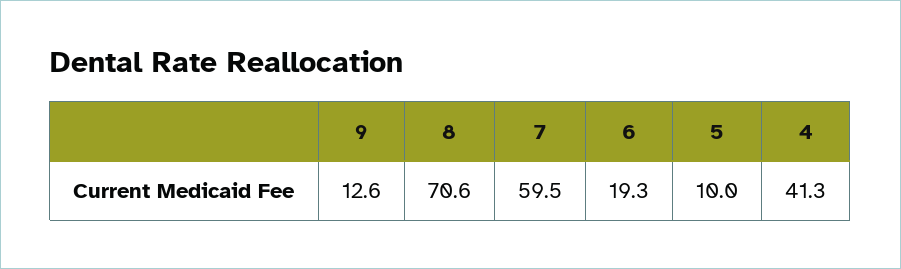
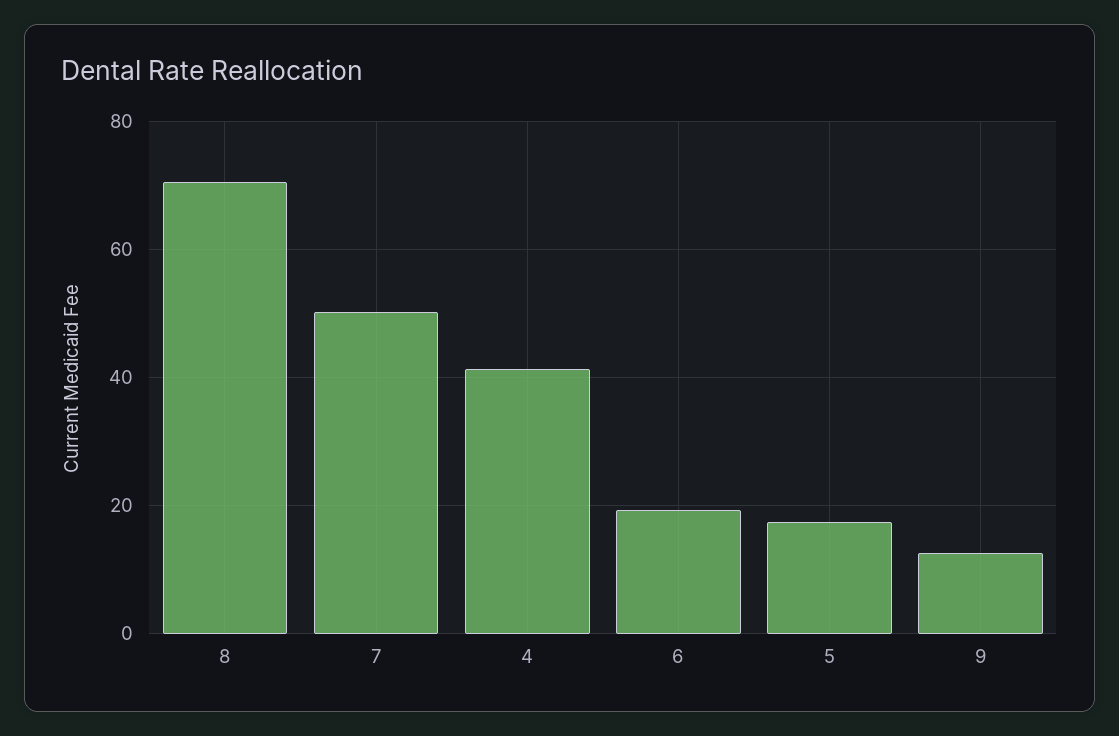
  {
    "9": 12.6,
    "8": 70.6,
-   "7": 59.5,
+   "7": 50,
    "6": 19.3,
-   "5": 10,
+   "5": 18,
    "4": 41.3
  }

